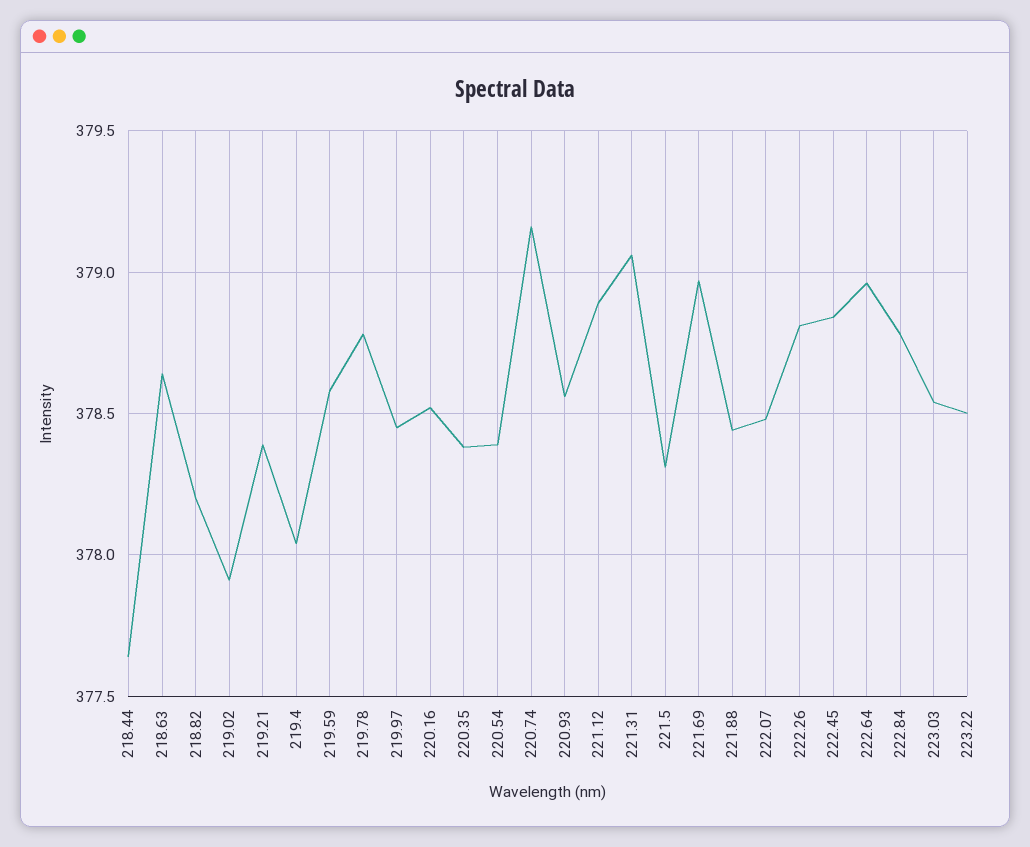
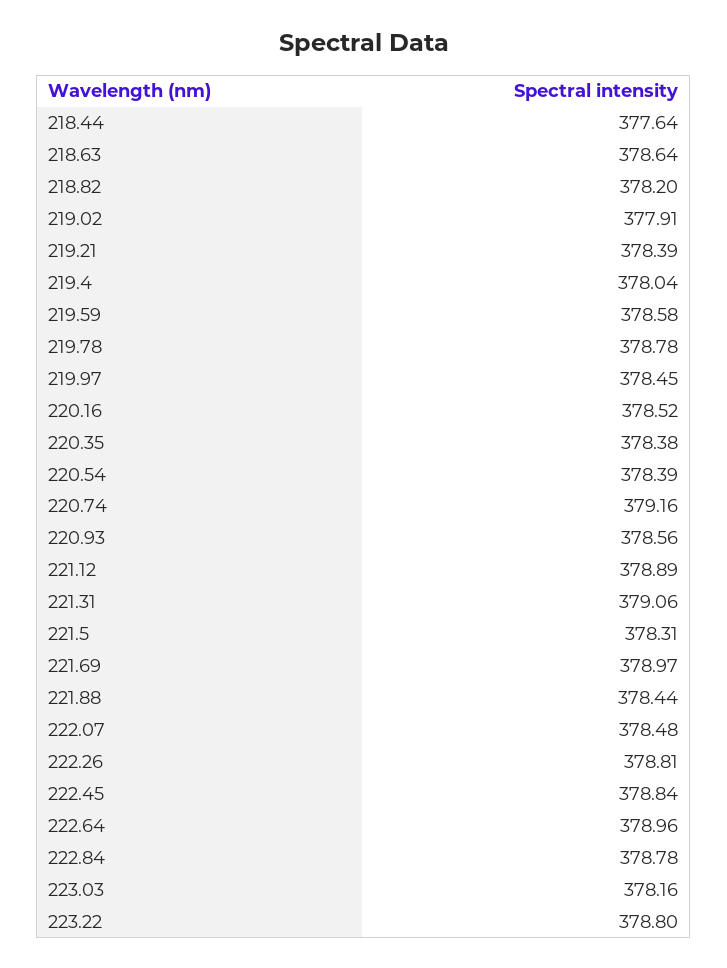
  {
    "218.44": 377.64,
    "218.63": 378.64,
    "218.82": 378.2,
    "219.02": 377.91,
    "219.21": 378.39,
    "219.4": 378.04,
    "219.59": 378.58,
    "219.78": 378.78,
    "219.97": 378.45,
    "220.16": 378.52,
    "220.35": 378.38,
    "220.54": 378.39,
    "220.74": 379.16,
    "220.93": 378.56,
    "221.12": 378.89,
    "221.31": 379.06,
    "221.5": 378.31,
    "221.69": 378.97,
    "221.88": 378.44,
    "222.07": 378.48,
    "222.26": 378.81,
    "222.45": 378.84,
    "222.64": 378.96,
    "222.84": 378.78,
-   "223.03": 378.55,
+   "223.03": 378.16,
-   "223.22": 378.5
+   "223.22": 378.8
  }

